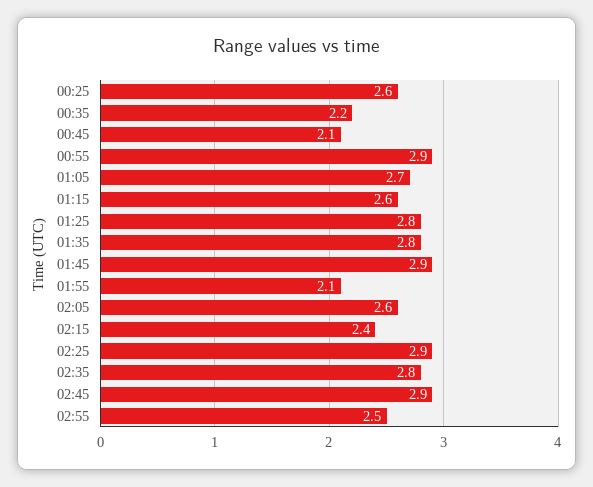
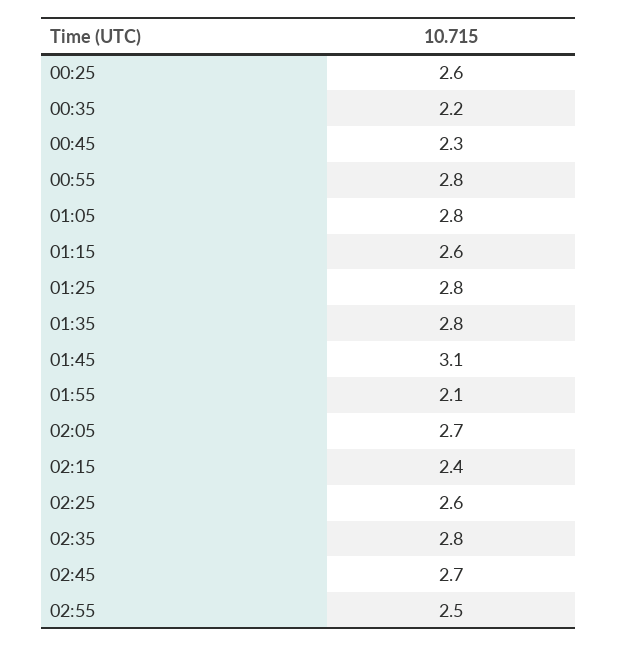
  {
    "00:25": 2.6,
    "00:35": 2.2,
-   "00:45": 2.1,
+   "00:45": 2.3,
-   "00:55": 2.9,
+   "00:55": 2.8,
-   "01:05": 2.7,
+   "01:05": 2.8,
    "01:15": 2.6,
    "01:25": 2.8,
    "01:35": 2.8,
-   "01:45": 2.9,
+   "01:45": 3.1,
    "01:55": 2.1,
-   "02:05": 2.6,
+   "02:05": 2.7,
    "02:15": 2.4,
-   "02:25": 2.9,
+   "02:25": 2.6,
    "02:35": 2.8,
-   "02:45": 2.9,
+   "02:45": 2.7,
    "02:55": 2.5
  }

